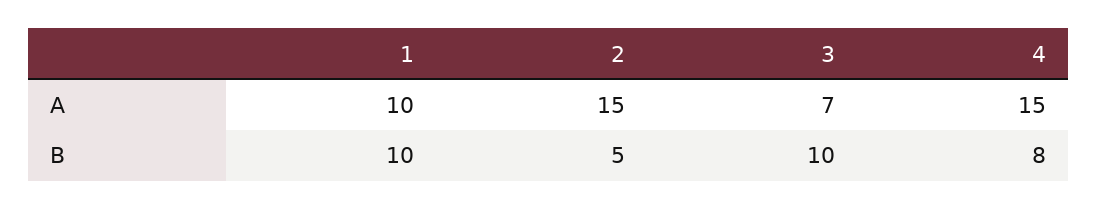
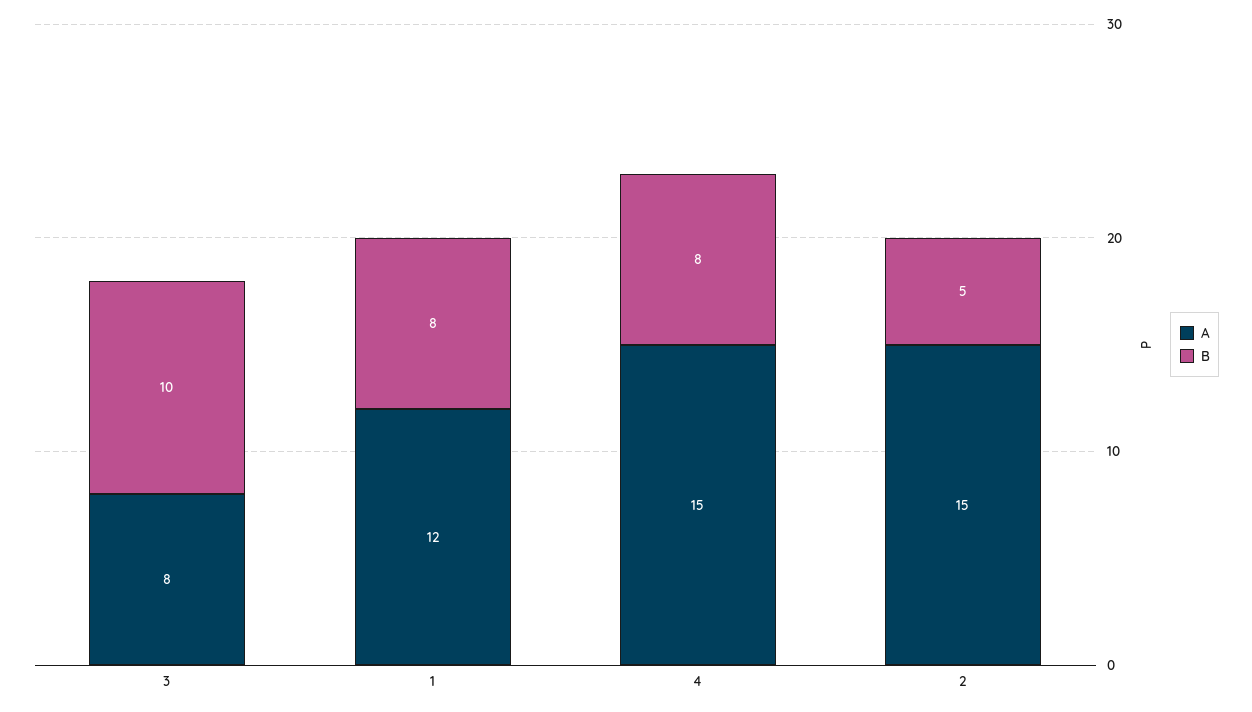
  {
    "A": {
-     "1": 10,
+     "1": 12,
      "2": 15,
-     "3": 7,
+     "3": 8,
      "4": 15
    },
    "B": {
-     "1": 10,
+     "1": 8,
      "2": 5,
      "3": 10,
      "4": 8
    }
  }

